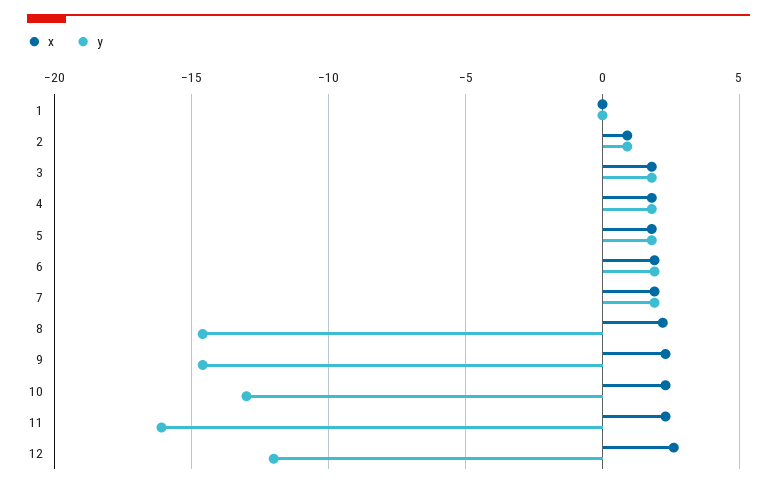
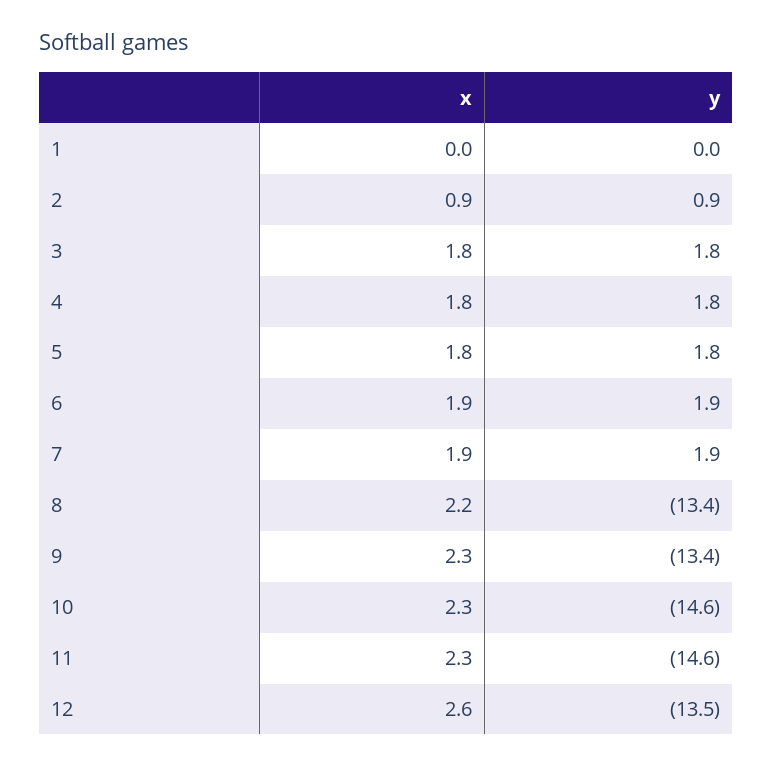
  {
    "x": {
      "1": 0,
      "2": 0.9,
      "3": 1.8,
      "4": 1.8,
      "5": 1.8,
      "6": 1.9,
      "7": 1.9,
      "8": 2.2,
      "9": 2.3,
      "10": 2.3,
      "11": 2.3,
      "12": 2.6
    },
    "y": {
      "1": 0,
      "2": 0.9,
      "3": 1.8,
      "4": 1.8,
      "5": 1.8,
      "6": 1.9,
      "7": 1.9,
-     "8": -14.5,
+     "8": -13.4,
-     "9": -14.5,
+     "9": -13.4,
-     "10": -13,
+     "10": -14.6,
-     "11": -16,
+     "11": -14.6,
-     "12": -12
+     "12": -13.5
    }
  }

